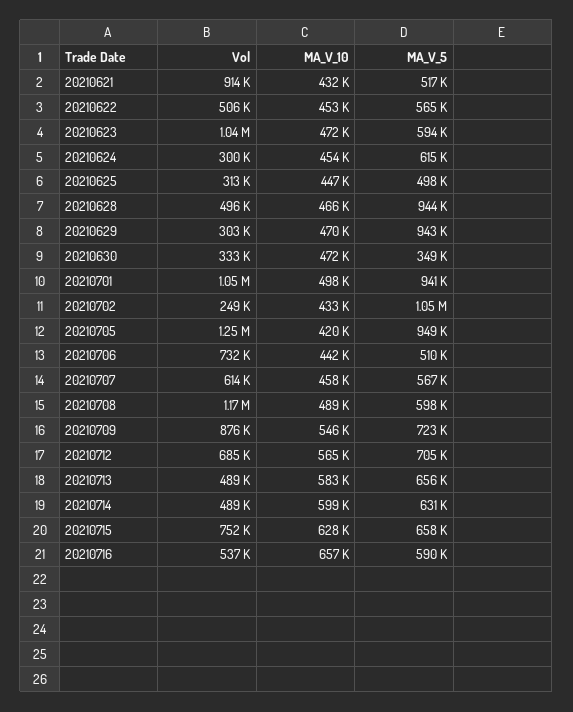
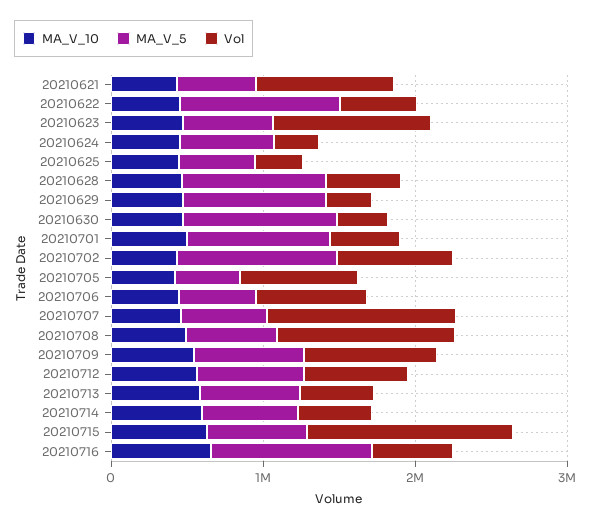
  {
    "Vol": {
      "20210621": 914000,
      "20210622": 506000,
      "20210623": 1040000,
      "20210624": 300000,
      "20210625": 313000,
      "20210628": 496000,
      "20210629": 303000,
      "20210630": 333000,
-     "20210701": 1050000,
+     "20210701": 400000,
-     "20210702": 249000,
+     "20210702": 800000,
-     "20210705": 1250000,
+     "20210705": 800000,
      "20210706": 732000,
-     "20210707": 614000,
+     "20210707": 1200000,
      "20210708": 1170000,
      "20210709": 876000,
      "20210712": 685000,
      "20210713": 489000,
      "20210714": 489000,
-     "20210715": 752000,
+     "20210715": 1400000,
      "20210716": 537000
    },
    "MA_V_10": {
      "20210621": 432000,
      "20210622": 453000,
      "20210623": 472000,
      "20210624": 454000,
      "20210625": 447000,
      "20210628": 466000,
      "20210629": 470000,
      "20210630": 472000,
      "20210701": 498000,
      "20210702": 433000,
      "20210705": 420000,
      "20210706": 442000,
      "20210707": 458000,
      "20210708": 489000,
      "20210709": 546000,
      "20210712": 565000,
      "20210713": 583000,
      "20210714": 599000,
      "20210715": 628000,
      "20210716": 657000
    },
    "MA_V_5": {
      "20210621": 517000,
-     "20210622": 565000,
+     "20210622": 1000000,
      "20210623": 594000,
      "20210624": 615000,
      "20210625": 498000,
      "20210628": 944000,
      "20210629": 943000,
-     "20210630": 349000,
+     "20210630": 1000000,
      "20210701": 941000,
      "20210702": 1050000,
-     "20210705": 949000,
+     "20210705": 400000,
      "20210706": 510000,
      "20210707": 567000,
      "20210708": 598000,
      "20210709": 723000,
      "20210712": 705000,
      "20210713": 656000,
      "20210714": 631000,
      "20210715": 658000,
-     "20210716": 590000
+     "20210716": 1000000
    }
  }

